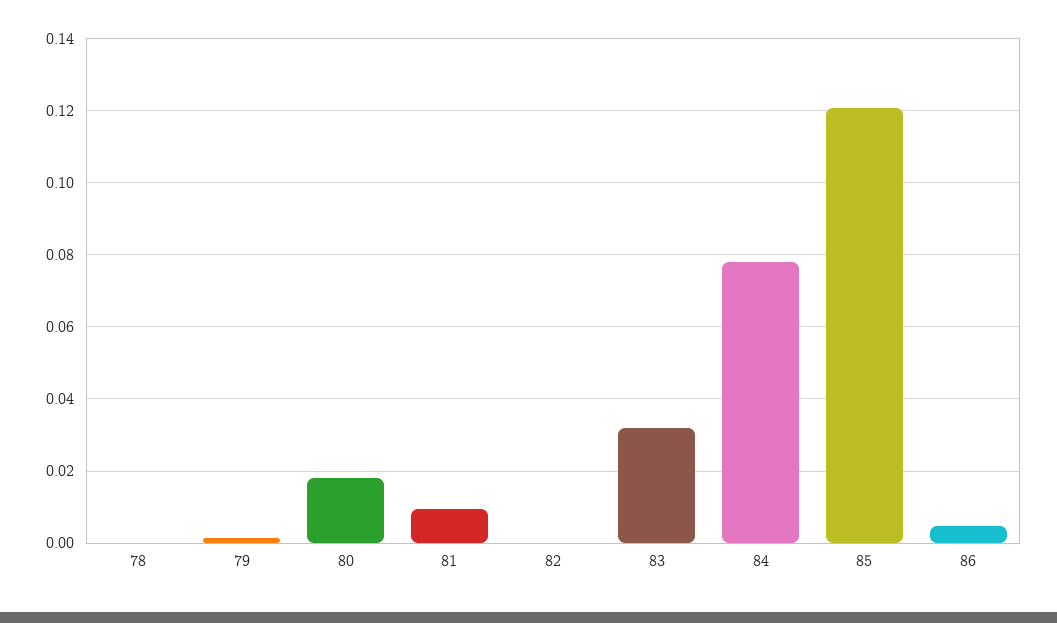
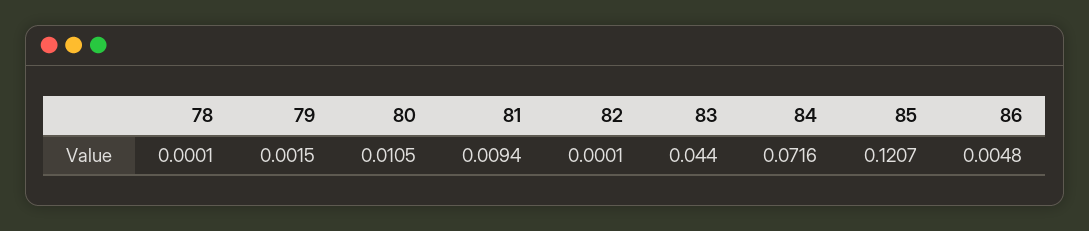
  {
    "78": 0.0001,
    "79": 0.0015,
-   "80": 0.018,
+   "80": 0.0105,
    "81": 0.0094,
    "82": 0.0001,
-   "83": 0.032,
+   "83": 0.044,
-   "84": 0.078,
+   "84": 0.0716,
    "85": 0.1207,
    "86": 0.0048
  }

